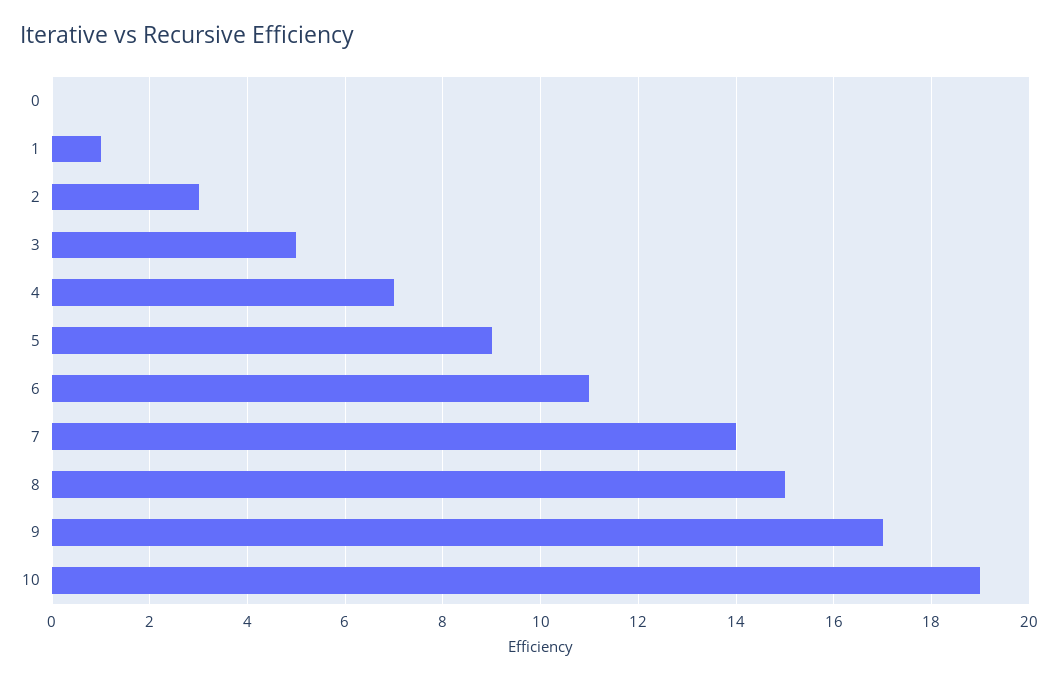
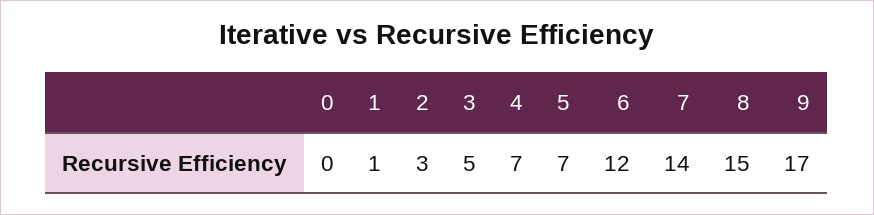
  {
    "0": 0,
    "1": 1,
    "2": 3,
    "3": 5,
    "4": 7,
-   "5": 9,
+   "5": 7,
-   "6": 11,
+   "6": 12,
    "7": 14,
    "8": 15,
-   "9": 17,
+   "9": 17
-   "10": 19
  }

